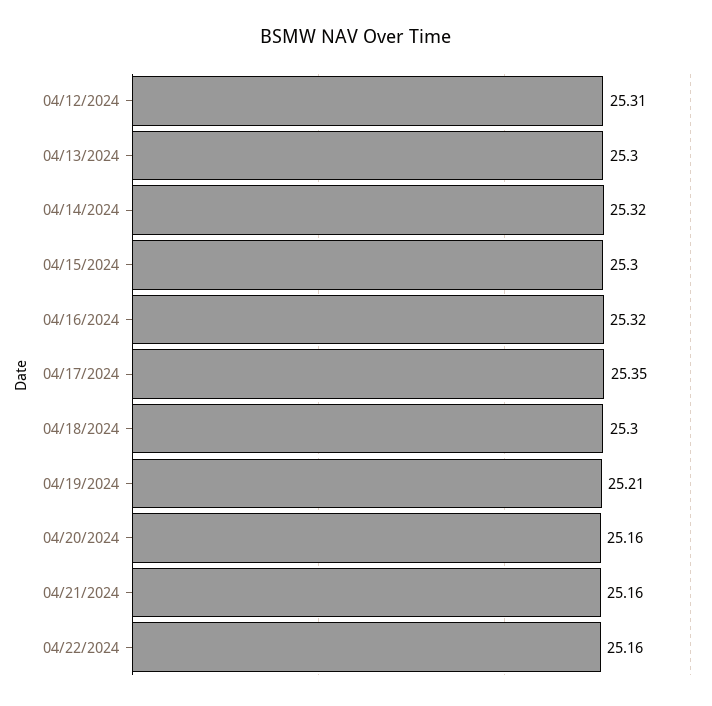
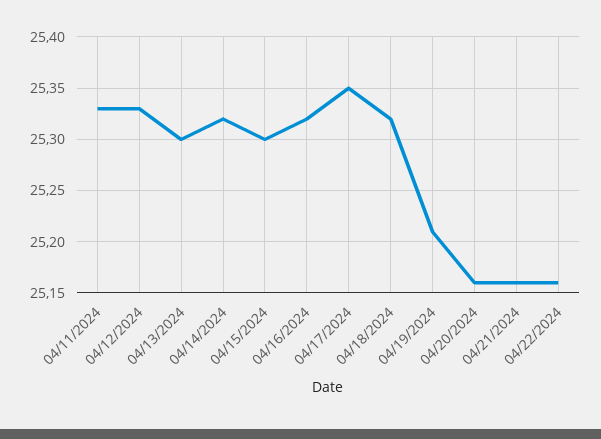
  {
-   "04/12/2024": 25.31,
+   "04/12/2024": 25.33,
    "04/13/2024": 25.3,
    "04/14/2024": 25.32,
    "04/15/2024": 25.3,
    "04/16/2024": 25.32,
    "04/17/2024": 25.35,
-   "04/18/2024": 25.3,
+   "04/18/2024": 25.32,
    "04/19/2024": 25.21,
    "04/20/2024": 25.16,
    "04/21/2024": 25.16,
-   "04/22/2024": 25.16
+   "04/22/2024": 25.16,
+   "04/11/2024": 25.33
  }

